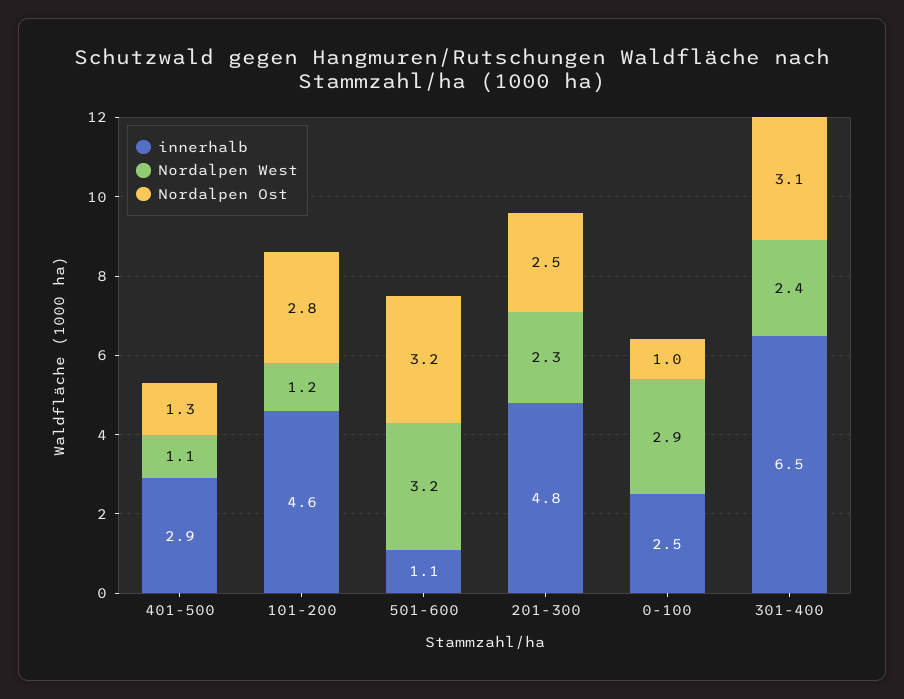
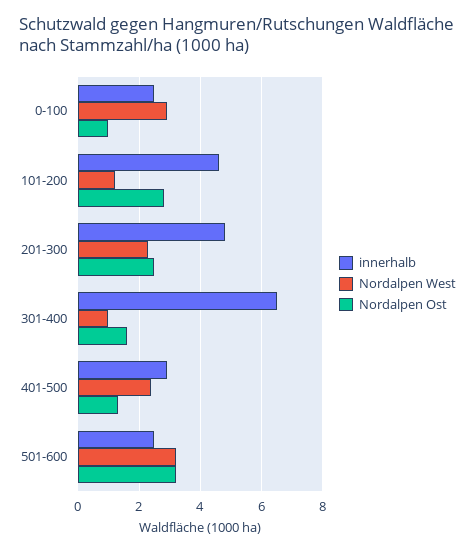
  {
    "innerhalb": {
      "401-500": 2.9,
      "101-200": 4.6,
-     "501-600": 1.1,
+     "501-600": 2.5,
      "201-300": 4.8,
      "0-100": 2.5,
      "301-400": 6.5
    },
    "Nordalpen West": {
-     "401-500": 1.1,
+     "401-500": 2.5,
      "101-200": 1.2,
      "501-600": 3.2,
      "201-300": 2.3,
      "0-100": 2.9,
-     "301-400": 2.4
+     "301-400": 1
    },
    "Nordalpen Ost": {
      "401-500": 1.3,
      "101-200": 2.8,
      "501-600": 3.2,
      "201-300": 2.5,
      "0-100": 1,
-     "301-400": 3.1
+     "301-400": 1.5
    }
  }

